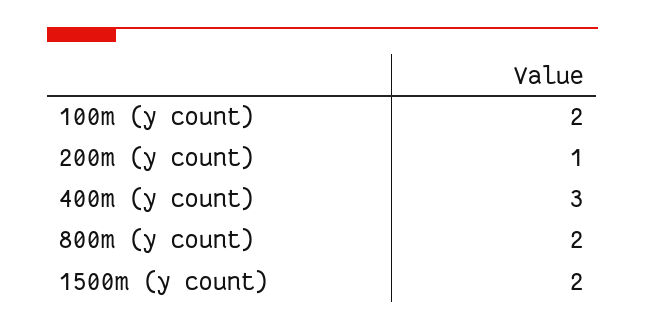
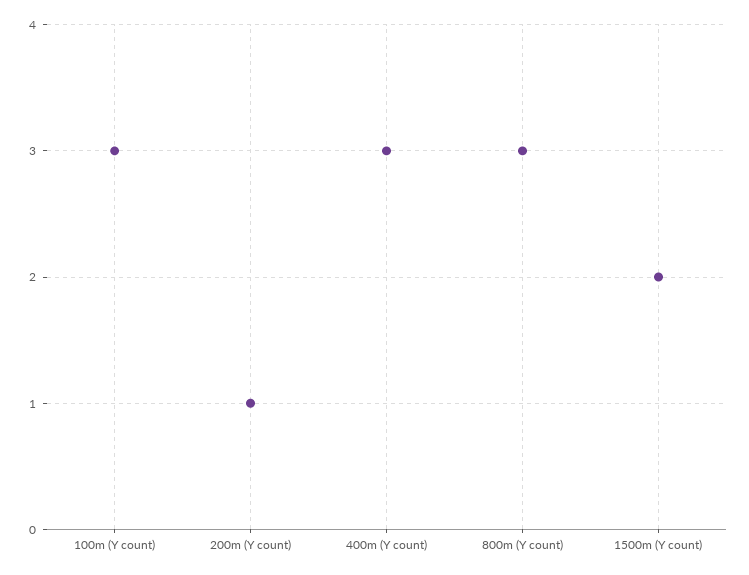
  {
-   "100m (y count)": 2,
+   "100m (y count)": 3,
    "200m (y count)": 1,
    "400m (y count)": 3,
-   "800m (y count)": 2,
+   "800m (y count)": 3,
    "1500m (y count)": 2
  }

